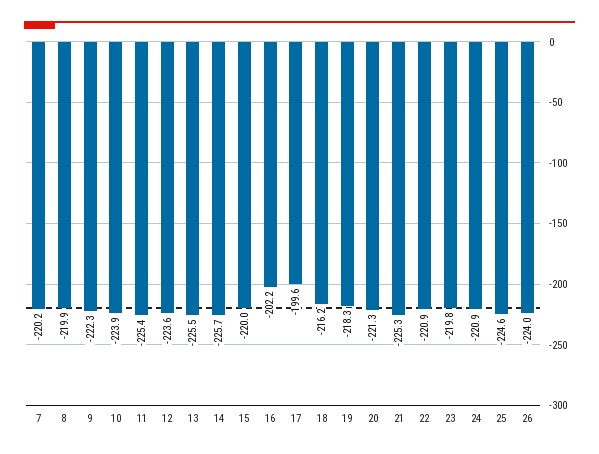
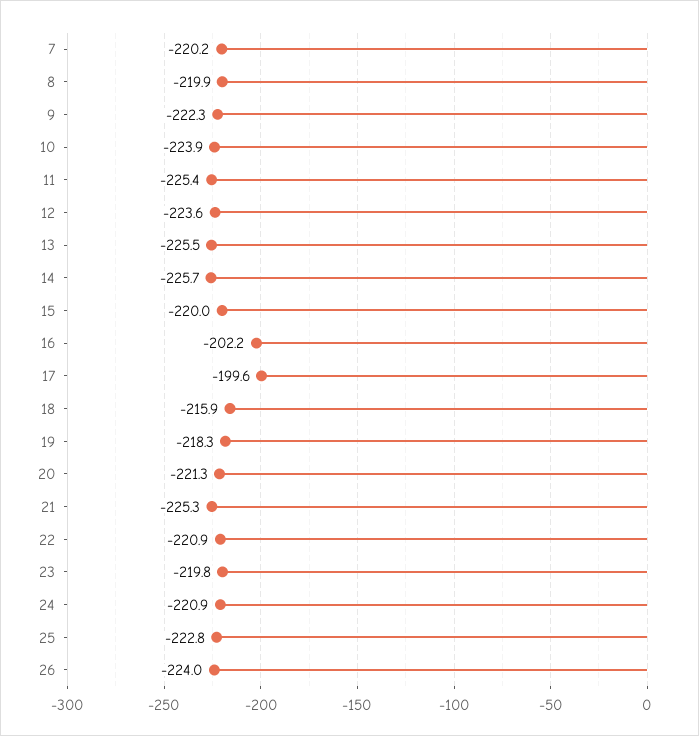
  {
    "7": -220.2,
    "8": -219.9,
    "9": -222.3,
    "10": -223.9,
    "11": -225.4,
    "12": -223.6,
    "13": -225.5,
    "14": -225.7,
    "15": -220,
    "16": -202.2,
    "17": -199.6,
-   "18": -216.2,
+   "18": -215.9,
    "19": -218.3,
    "20": -221.3,
    "21": -225.3,
    "22": -220.9,
    "23": -219.8,
    "24": -220.9,
-   "25": -224.6,
+   "25": -222.8,
    "26": -224
  }

